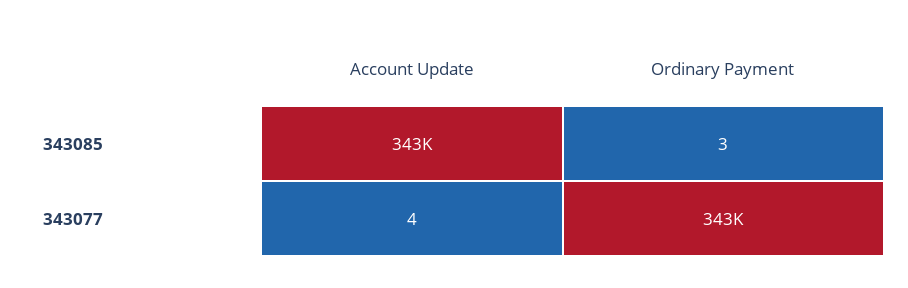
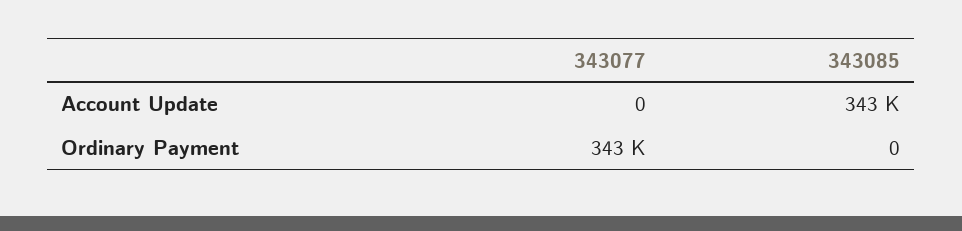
  {
    "Account Update": {
      "343085": 343000,
-     "343077": 4
+     "343077": 0
    },
    "Ordinary Payment": {
-     "343085": 3,
+     "343085": 0,
      "343077": 343000
    }
  }

